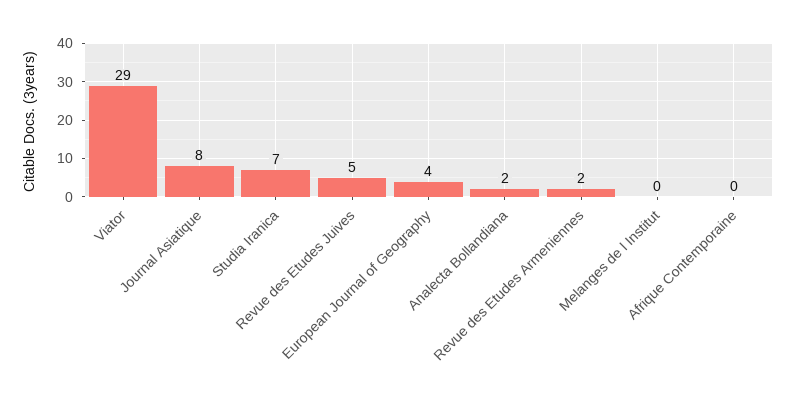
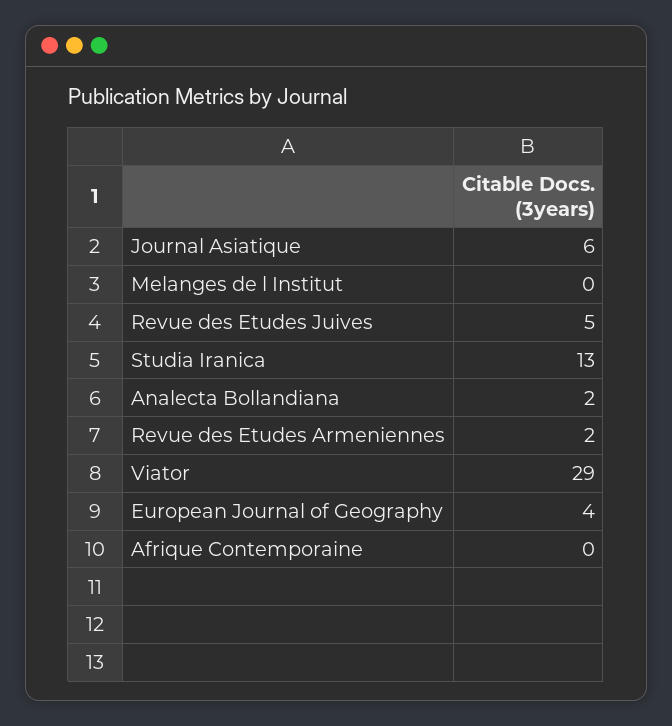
  {
    "Viator": 29,
-   "Journal Asiatique": 8,
+   "Journal Asiatique": 6,
-   "Studia Iranica": 7,
+   "Studia Iranica": 13,
    "Revue des Etudes Juives": 5,
    "European Journal of Geography": 4,
    "Analecta Bollandiana": 2,
    "Revue des Etudes Armeniennes": 2,
    "Melanges de l Institut": 0,
    "Afrique Contemporaine": 0
  }

